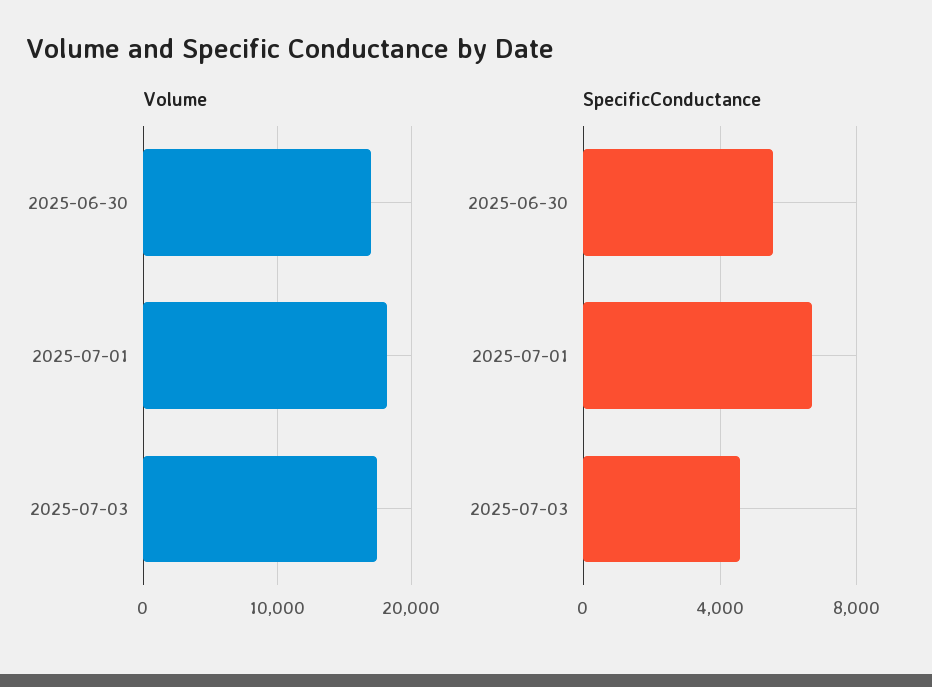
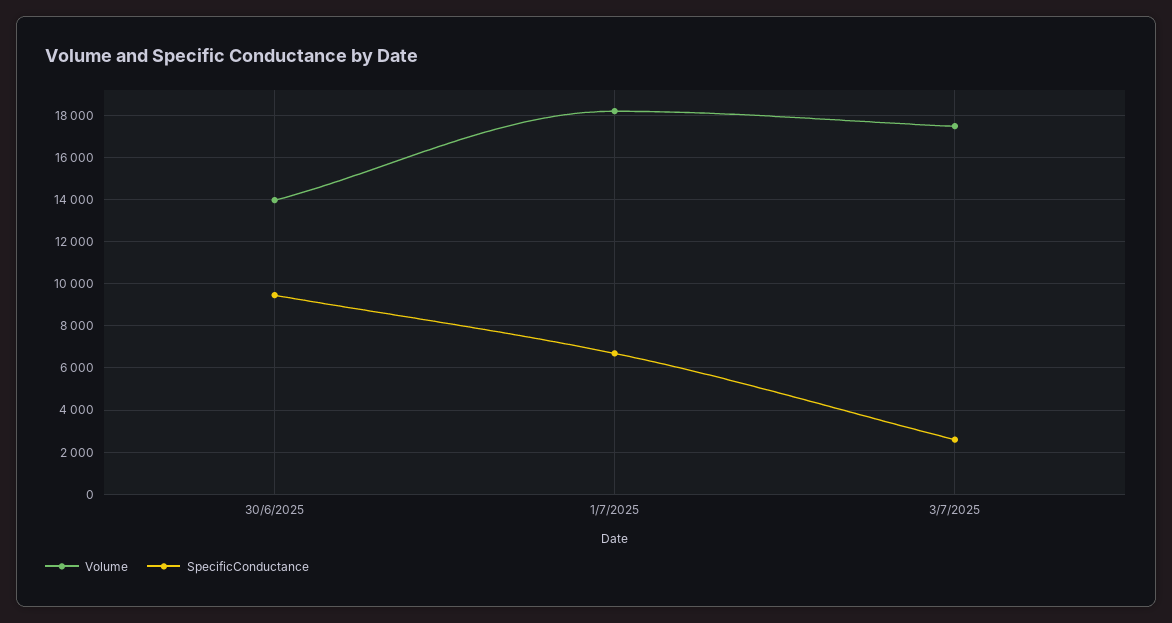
  {
    "Volume": {
-     "2025-06-30": 17000,
+     "2025-06-30": 14000,
      "2025-07-01": 18000,
      "2025-07-03": 17500
    },
    "SpecificConductance": {
-     "2025-06-30": 5500,
+     "2025-06-30": 9500,
      "2025-07-01": 6500,
-     "2025-07-03": 4500
+     "2025-07-03": 2500
    }
  }

